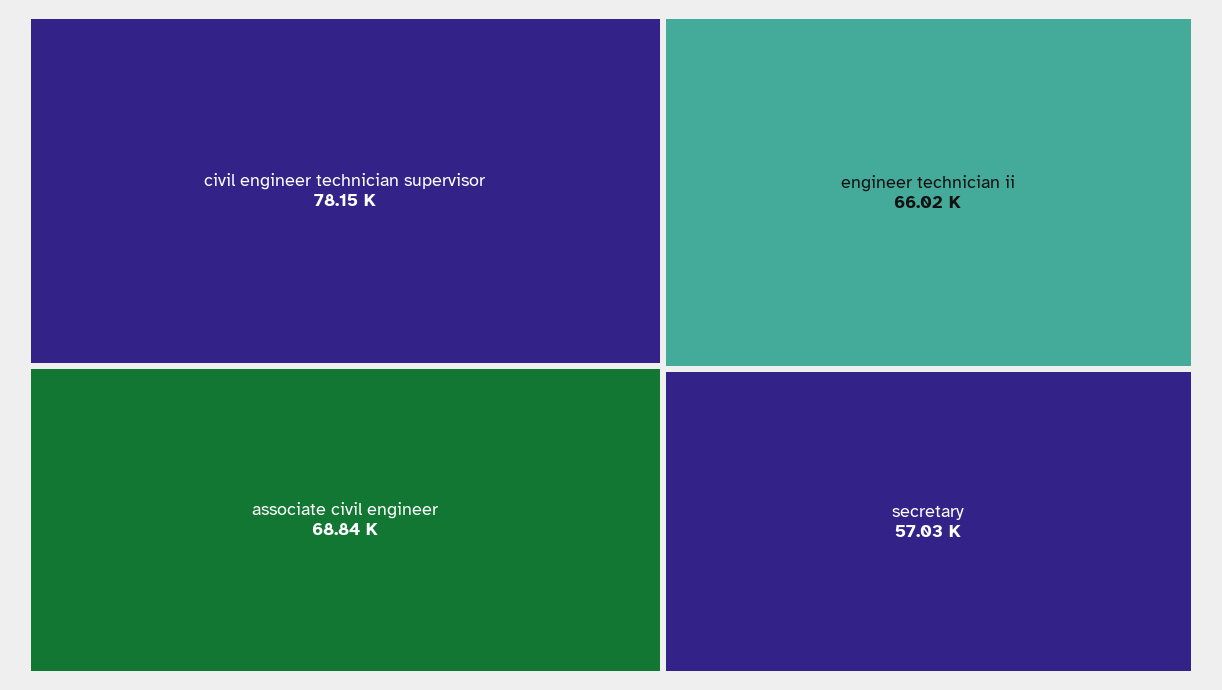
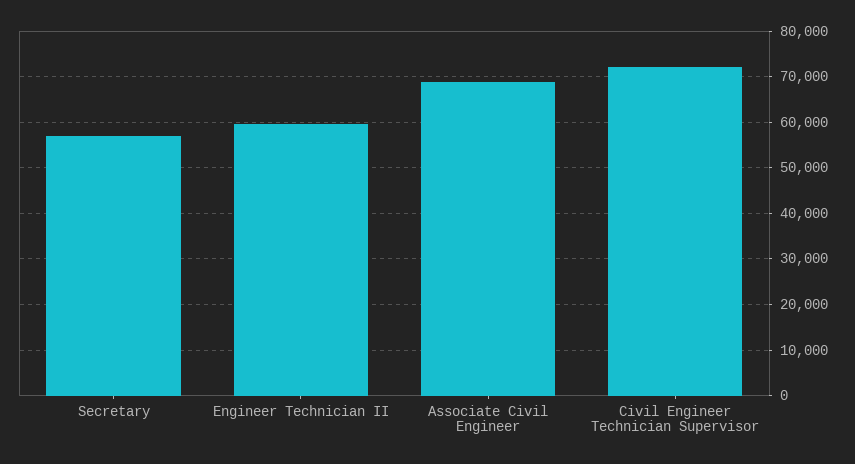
  {
-   "civil engineer technician supervisor": 78150,
+   "civil engineer technician supervisor": 72000,
    "associate civil engineer": 68840,
-   "engineer technician ii": 66020,
+   "engineer technician ii": 60000,
    "secretary": 57030
  }

